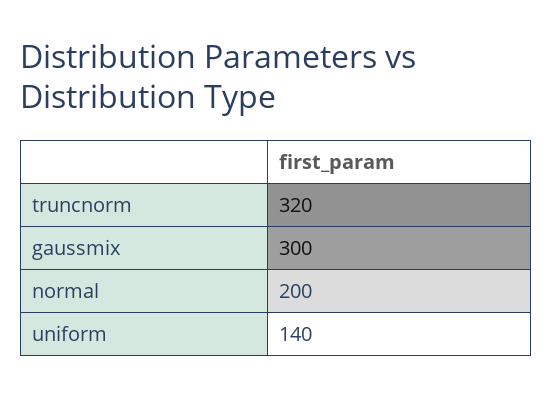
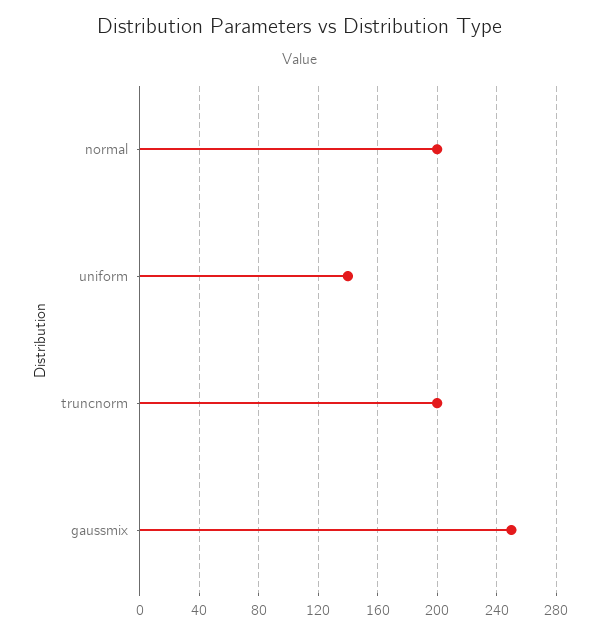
  {
-   "truncnorm": 320,
+   "truncnorm": 200,
-   "gaussmix": 300,
+   "gaussmix": 250,
    "normal": 200,
    "uniform": 140
  }

